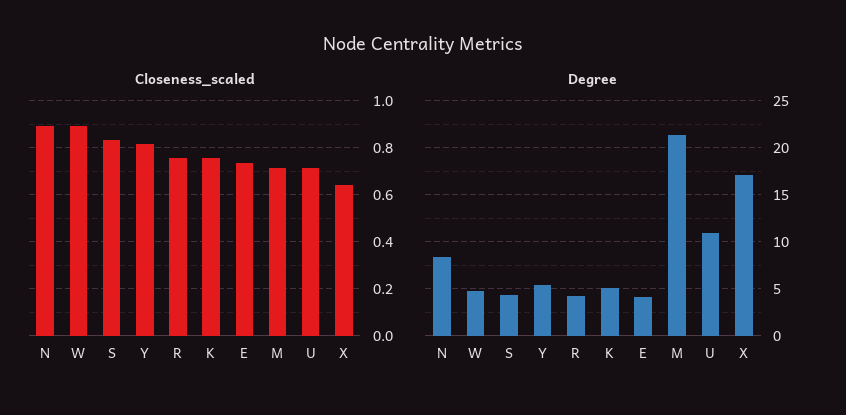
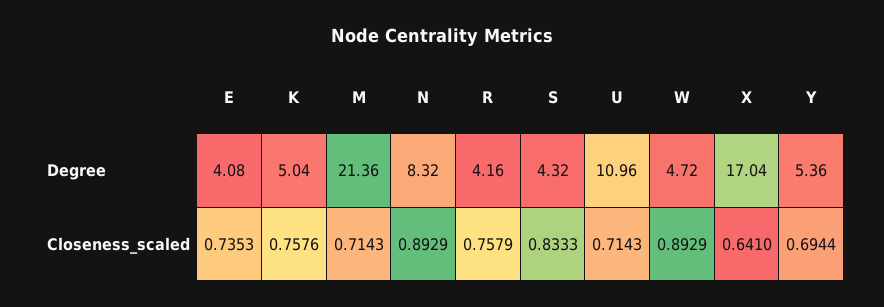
  {
    "Closeness_scaled": {
      "N": 0.8929,
      "W": 0.8929,
      "S": 0.8333,
-     "Y": 0.8,
+     "Y": 0.6944,
      "R": 0.7579,
      "K": 0.7576,
      "E": 0.7353,
      "M": 0.7143,
      "U": 0.7143,
      "X": 0.641
    },
    "Degree": {
      "N": 8.32,
      "W": 4.72,
      "S": 4.32,
      "Y": 5.36,
      "R": 4.16,
      "K": 5.04,
      "E": 4.08,
      "M": 21.36,
      "U": 10.96,
      "X": 17.04
    }
  }

